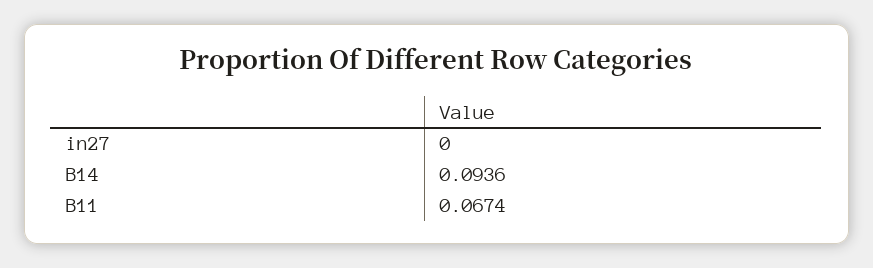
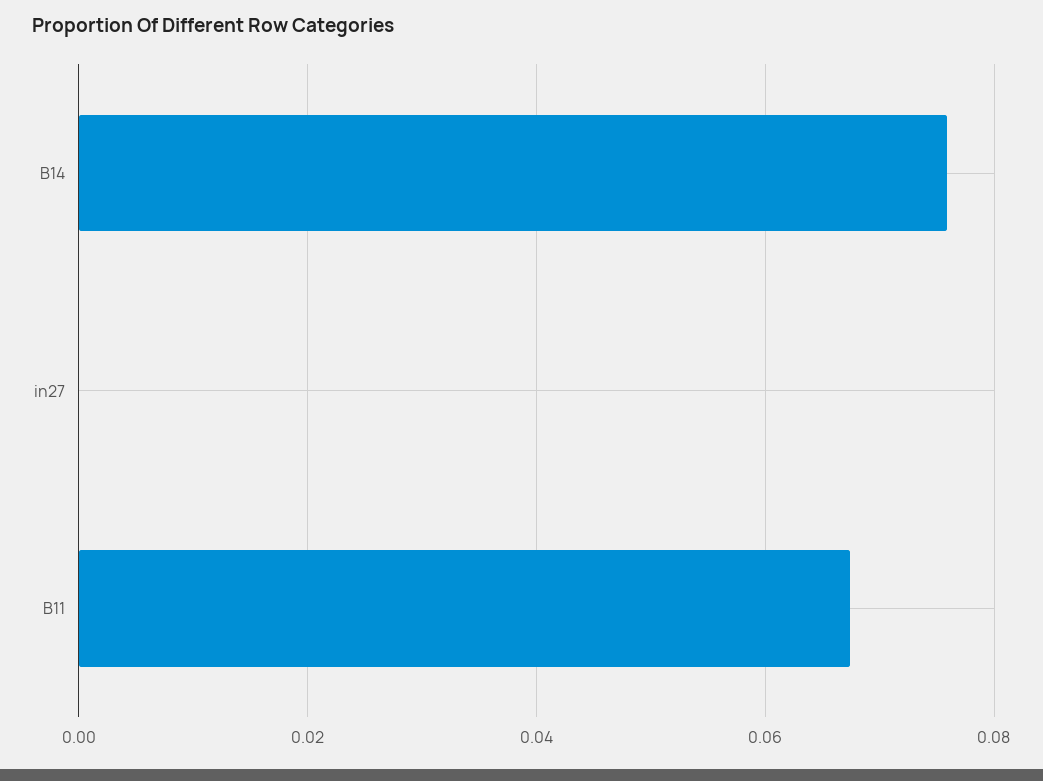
  {
    "in27": 0,
-   "B14": 0.0936,
+   "B14": 0.076,
    "B11": 0.0674
  }

